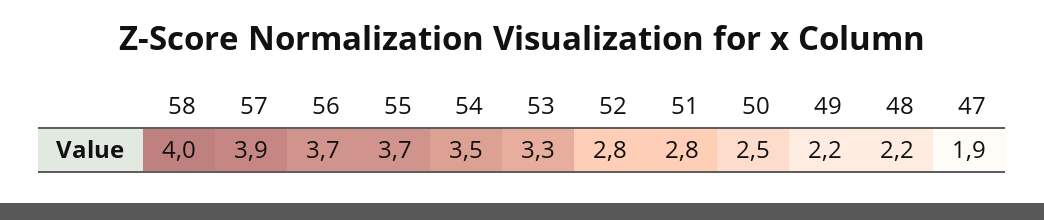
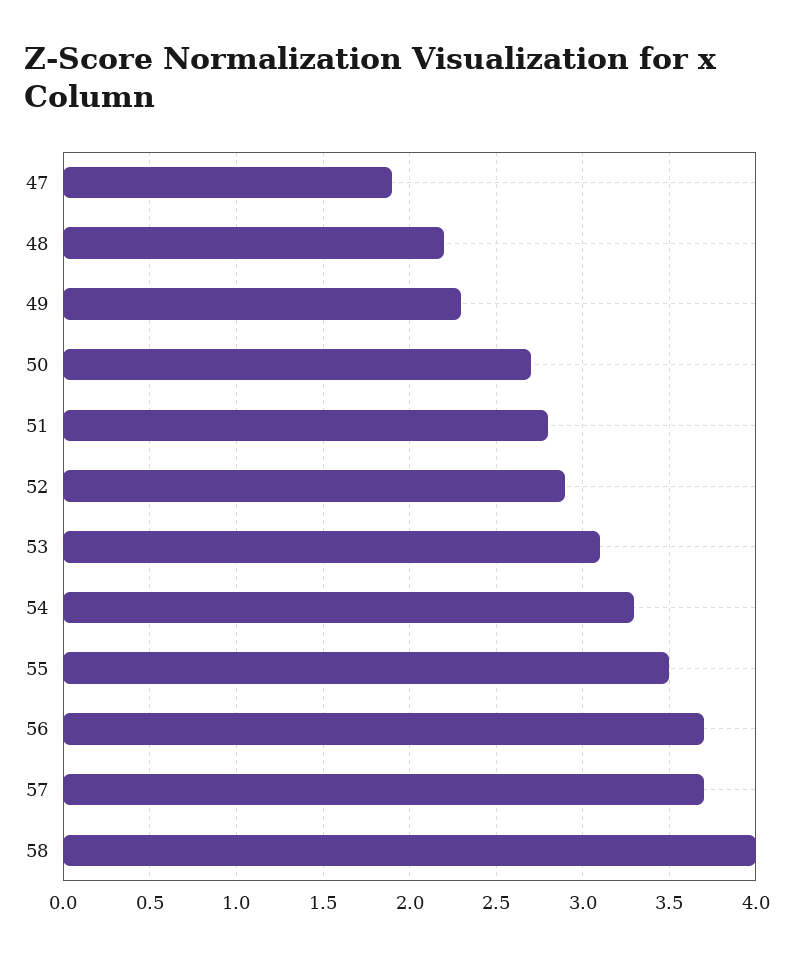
  {
    "58": 4,
-   "57": 3.9,
+   "57": 3.7,
    "56": 3.7,
-   "55": 3.7,
+   "55": 3.5,
-   "54": 3.5,
+   "54": 3.3,
-   "53": 3.3,
+   "53": 3.1,
-   "52": 2.8,
+   "52": 2.9,
    "51": 2.8,
-   "50": 2.5,
+   "50": 2.7,
-   "49": 2.2,
+   "49": 2.3,
    "48": 2.2,
    "47": 1.9
  }

